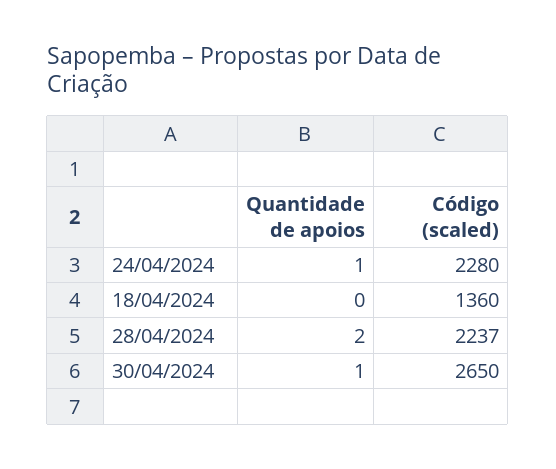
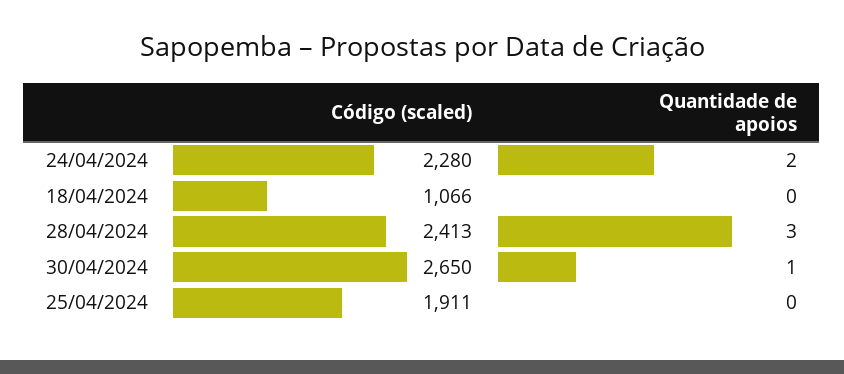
  {
    "Quantidade de apoios": {
-     "24/04/2024": 1,
+     "24/04/2024": 2,
      "18/04/2024": 0,
-     "28/04/2024": 2,
+     "28/04/2024": 3,
-     "30/04/2024": 1
+     "30/04/2024": 1,
+     "25/04/2024": 0
    },
    "Código (scaled)": {
      "24/04/2024": 2280,
-     "18/04/2024": 1360,
+     "18/04/2024": 1066,
-     "28/04/2024": 2237,
+     "28/04/2024": 2413,
-     "30/04/2024": 2650
+     "30/04/2024": 2650,
+     "25/04/2024": 1911
    }
  }

